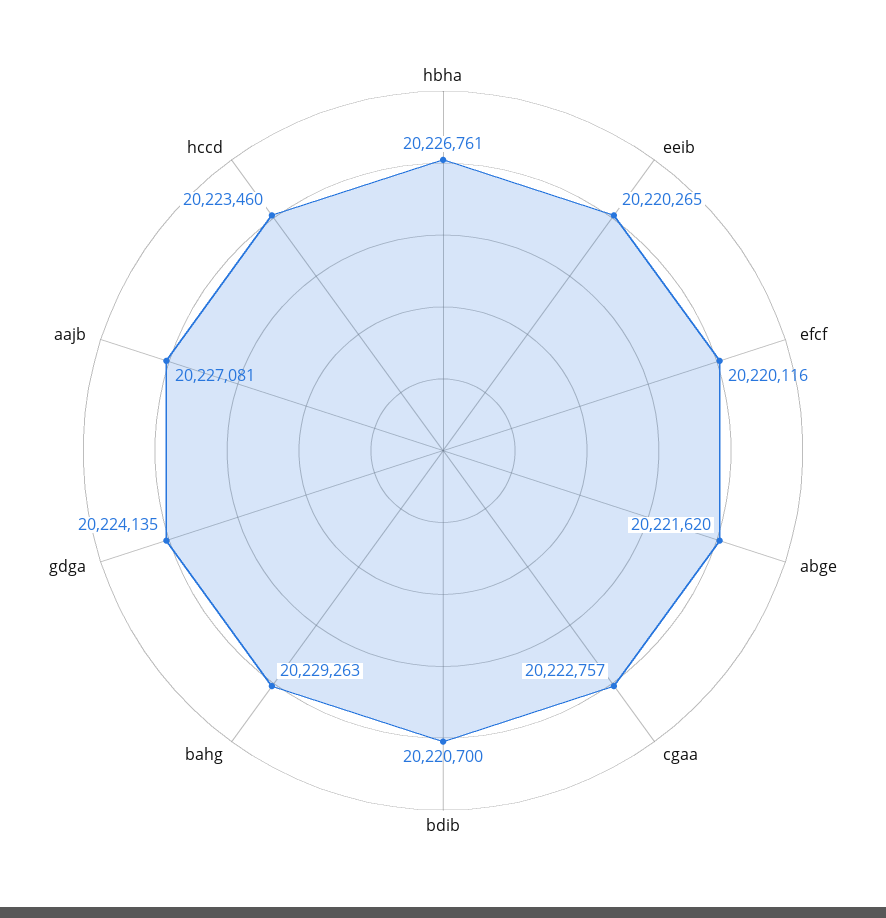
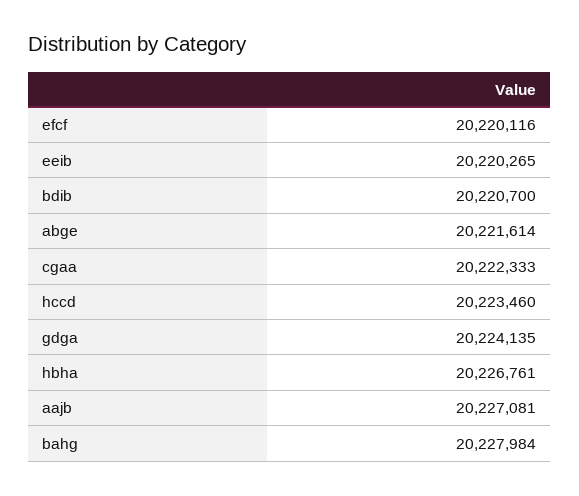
  {
    "hbha": 20226761,
    "eeib": 20220265,
    "efcf": 20220116,
-   "abge": 20221620,
+   "abge": 20221614,
-   "cgaa": 20222757,
+   "cgaa": 20222333,
    "bdib": 20220700,
-   "bahg": 20229263,
+   "bahg": 20227984,
    "gdga": 20224135,
    "aajb": 20227081,
    "hccd": 20223460
  }

